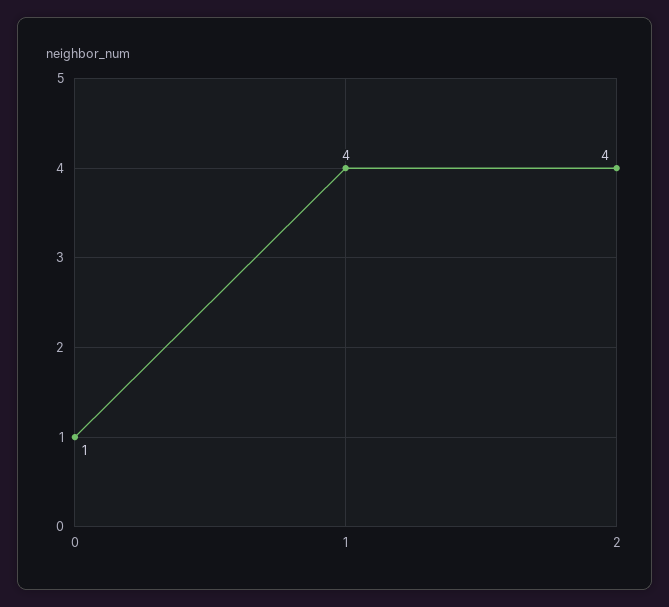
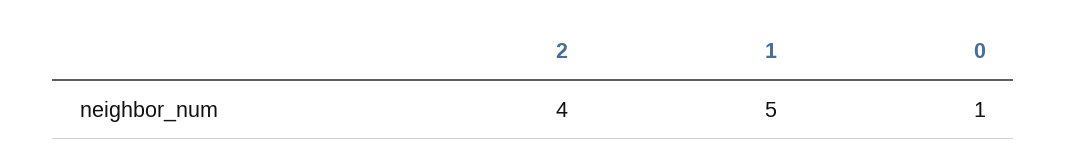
  {
    "0": 1,
-   "1": 4,
+   "1": 5,
    "2": 4
  }

